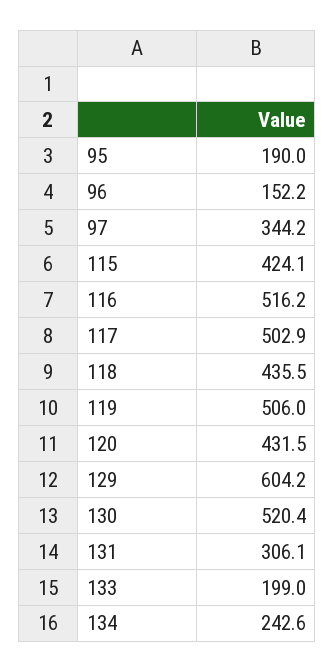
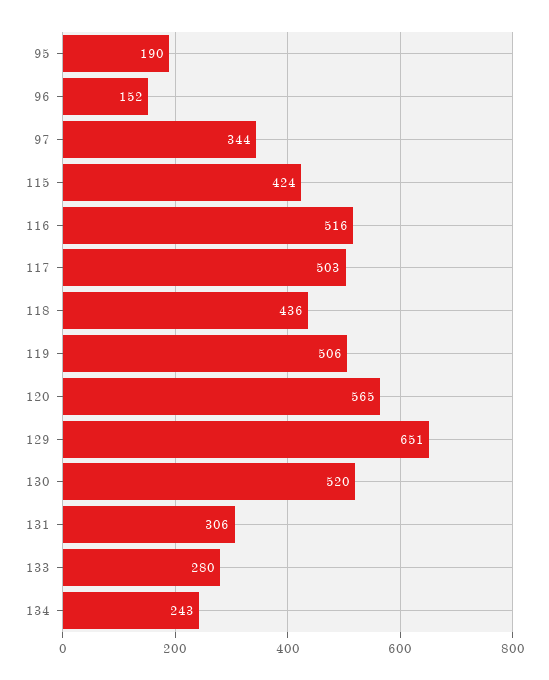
  {
    "95": 190,
    "96": 152.2,
    "97": 344.2,
    "115": 424.1,
    "116": 516.2,
    "117": 502.9,
    "118": 435.5,
    "119": 506,
-   "120": 431.5,
+   "120": 565,
-   "129": 604.2,
+   "129": 651,
    "130": 520.4,
    "131": 306.1,
-   "133": 199,
+   "133": 280,
    "134": 242.6
  }

